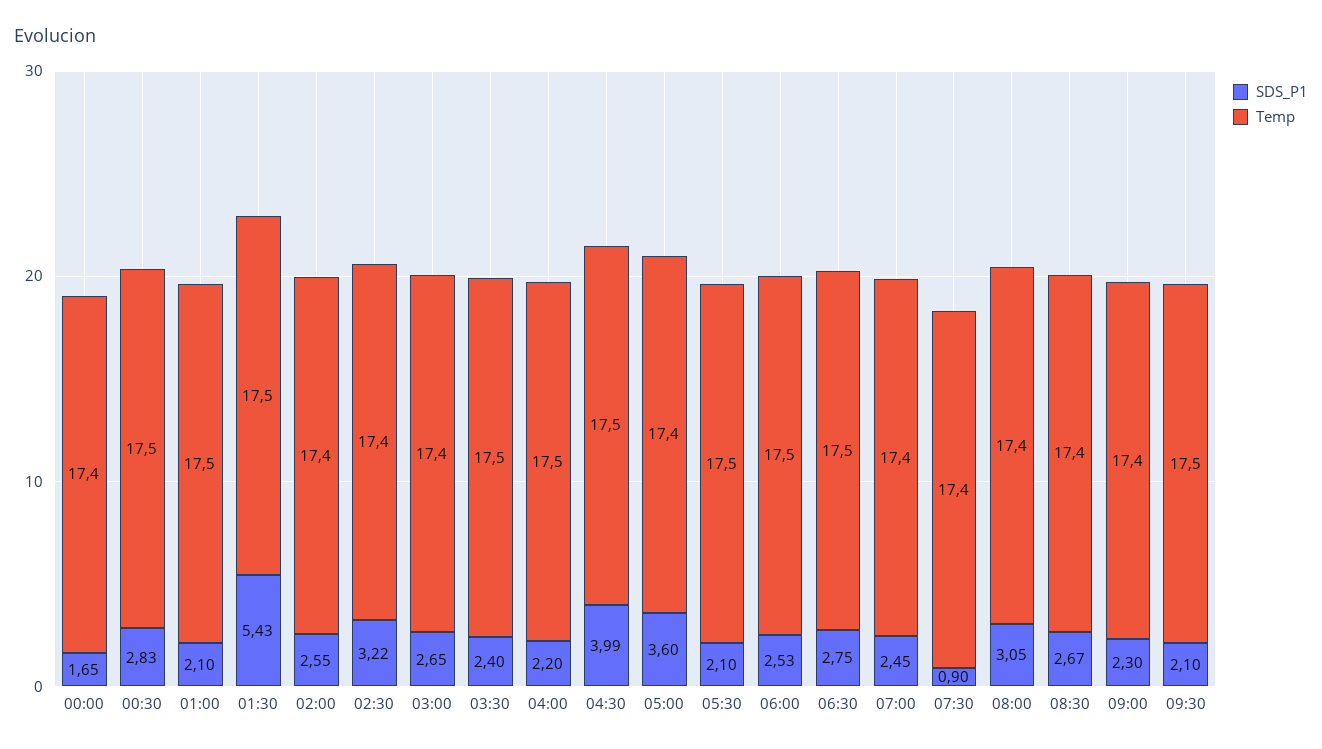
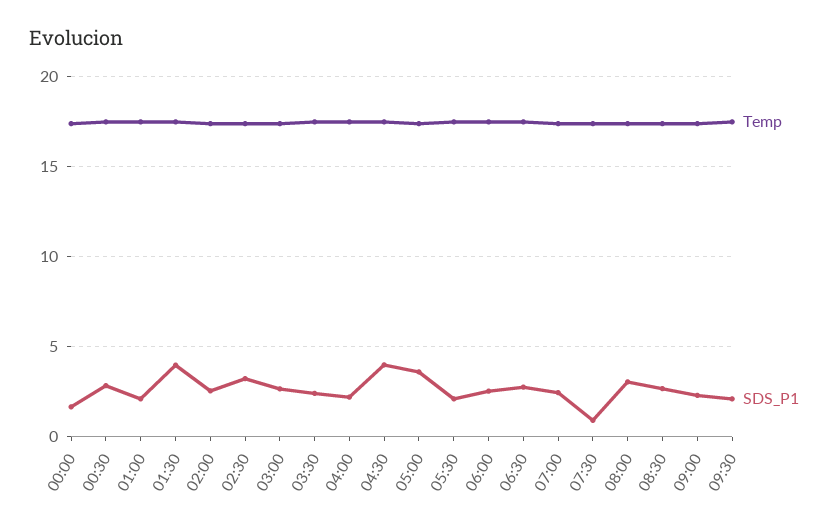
  {
    "SDS_P1": {
      "00:00": 1.65,
      "00:30": 2.83,
      "01:00": 2.1,
-     "01:30": 5.43,
+     "01:30": 4,
      "02:00": 2.55,
      "02:30": 3.22,
      "03:00": 2.65,
      "03:30": 2.4,
      "04:00": 2.2,
      "04:30": 3.99,
      "05:00": 3.6,
      "05:30": 2.1,
      "06:00": 2.53,
      "06:30": 2.75,
      "07:00": 2.45,
      "07:30": 0.9,
      "08:00": 3.05,
      "08:30": 2.67,
      "09:00": 2.3,
      "09:30": 2.1
    },
    "Temp": {
      "00:00": 17.4,
      "00:30": 17.5,
      "01:00": 17.5,
      "01:30": 17.5,
      "02:00": 17.4,
      "02:30": 17.4,
      "03:00": 17.4,
      "03:30": 17.5,
      "04:00": 17.5,
      "04:30": 17.5,
      "05:00": 17.4,
      "05:30": 17.5,
      "06:00": 17.5,
      "06:30": 17.5,
      "07:00": 17.4,
      "07:30": 17.4,
      "08:00": 17.4,
      "08:30": 17.4,
      "09:00": 17.4,
      "09:30": 17.5
    }
  }

